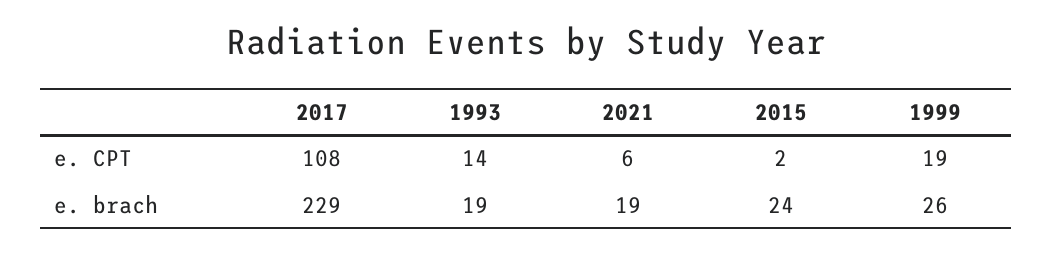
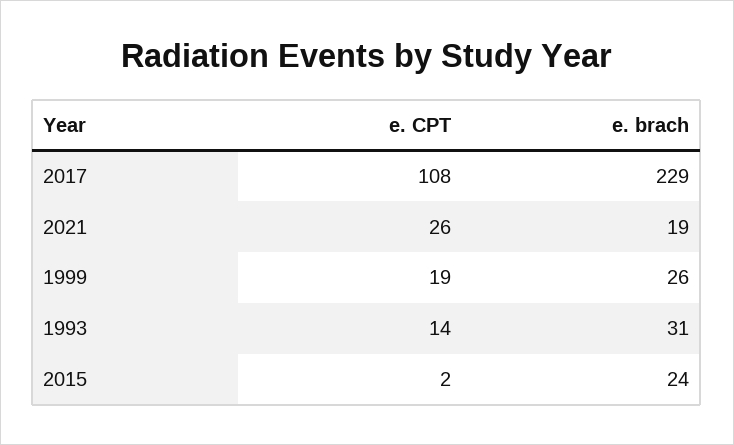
  {
    "2017": {
      "e. CPT": 108,
      "e. brach": 229
    },
    "1993": {
      "e. CPT": 14,
-     "e. brach": 19
+     "e. brach": 31
    },
    "2021": {
-     "e. CPT": 6,
+     "e. CPT": 26,
      "e. brach": 19
    },
    "2015": {
      "e. CPT": 2,
      "e. brach": 24
    },
    "1999": {
      "e. CPT": 19,
      "e. brach": 26
    }
  }

